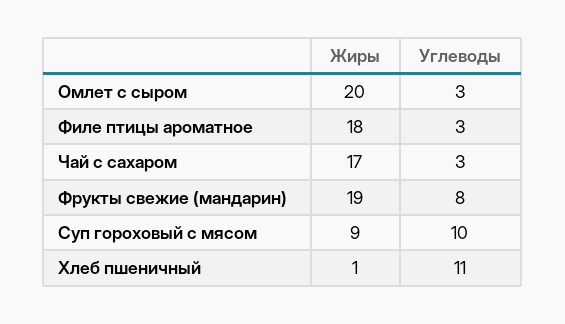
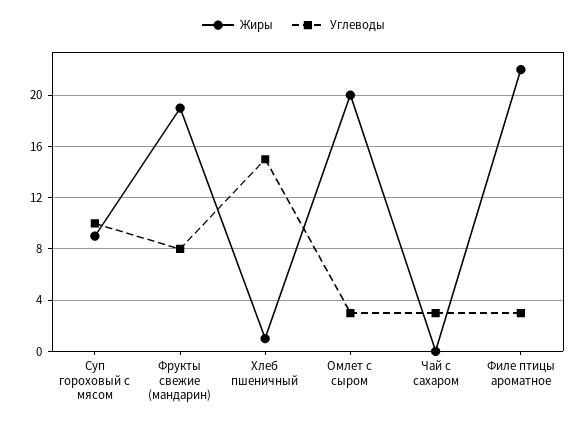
  {
    "Жиры": {
      "Омлет с сыром": 20,
-     "Филе птицы ароматное": 18,
+     "Филе птицы ароматное": 22,
-     "Чай с сахаром": 17,
+     "Чай с сахаром": 0,
      "Фрукты свежие (мандарин)": 19,
      "Суп гороховый с мясом": 9,
      "Хлеб пшеничный": 1
    },
    "Углеводы": {
      "Омлет с сыром": 3,
      "Филе птицы ароматное": 3,
      "Чай с сахаром": 3,
      "Фрукты свежие (мандарин)": 8,
      "Суп гороховый с мясом": 10,
-     "Хлеб пшеничный": 11
+     "Хлеб пшеничный": 15
    }
  }

